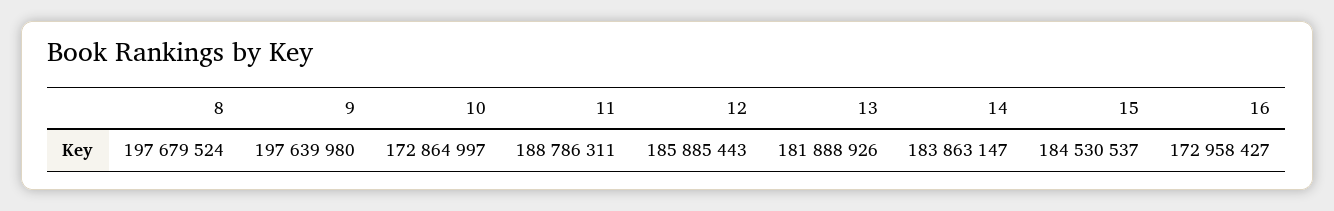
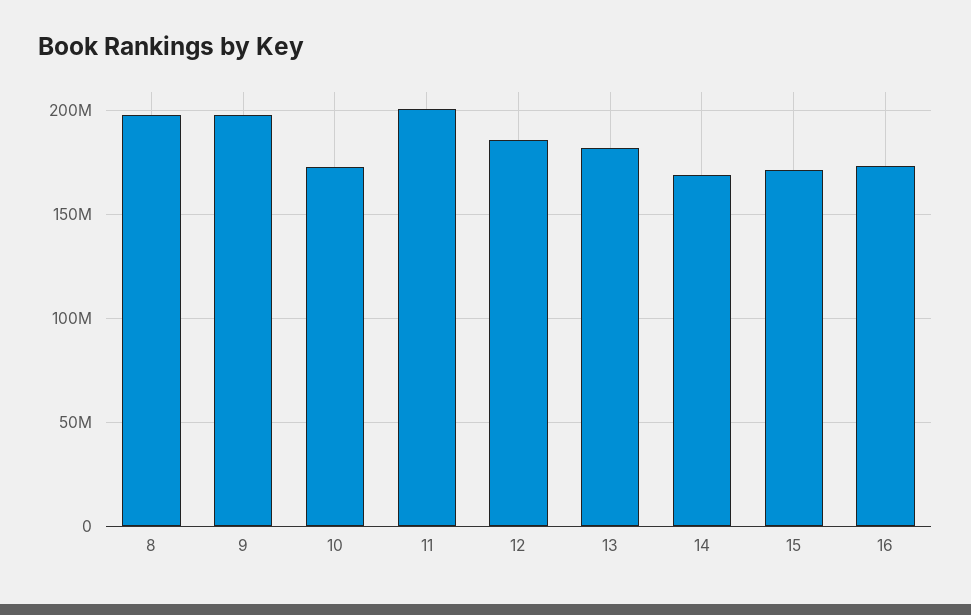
  {
    "8": 197679524,
    "9": 197639980,
    "10": 172864997,
-   "11": 188786311,
+   "11": 200000000,
    "12": 185885443,
    "13": 181888926,
-   "14": 183863147,
+   "14": 170000000,
-   "15": 184530537,
+   "15": 170000000,
    "16": 172958427
  }

